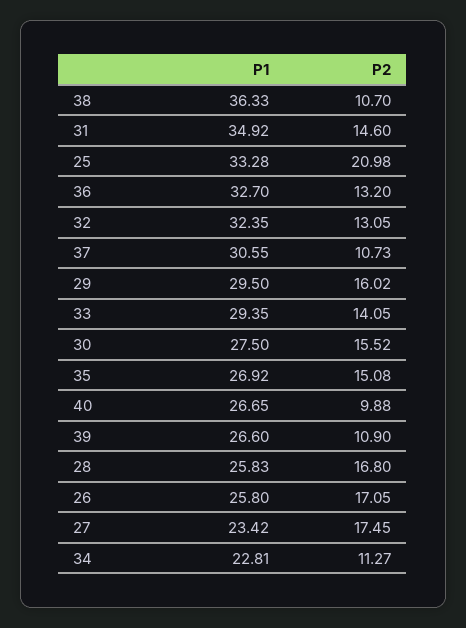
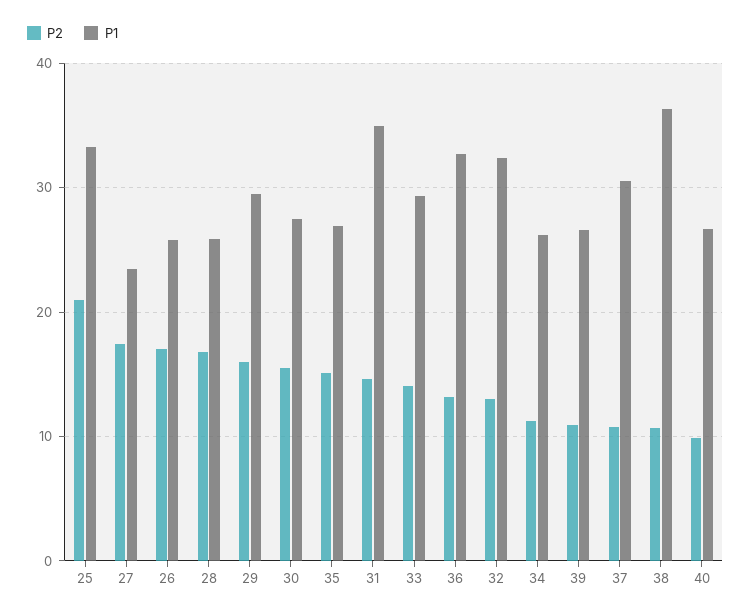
  {
    "P1": {
      "38": 36.33,
      "31": 34.92,
      "25": 33.28,
      "36": 32.7,
      "32": 32.35,
      "37": 30.55,
      "29": 29.5,
      "33": 29.35,
      "30": 27.5,
      "35": 26.92,
      "40": 26.65,
      "39": 26.6,
      "28": 25.83,
      "26": 25.8,
      "27": 23.42,
-     "34": 22.81
+     "34": 26
    },
    "P2": {
      "38": 10.7,
      "31": 14.6,
      "25": 20.98,
      "36": 13.2,
      "32": 13.05,
      "37": 10.73,
      "29": 16.02,
      "33": 14.05,
      "30": 15.52,
      "35": 15.08,
      "40": 9.88,
      "39": 10.9,
      "28": 16.8,
      "26": 17.05,
      "27": 17.45,
      "34": 11.27
    }
  }

